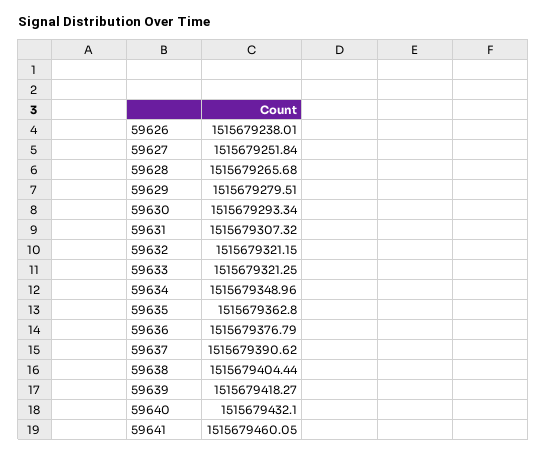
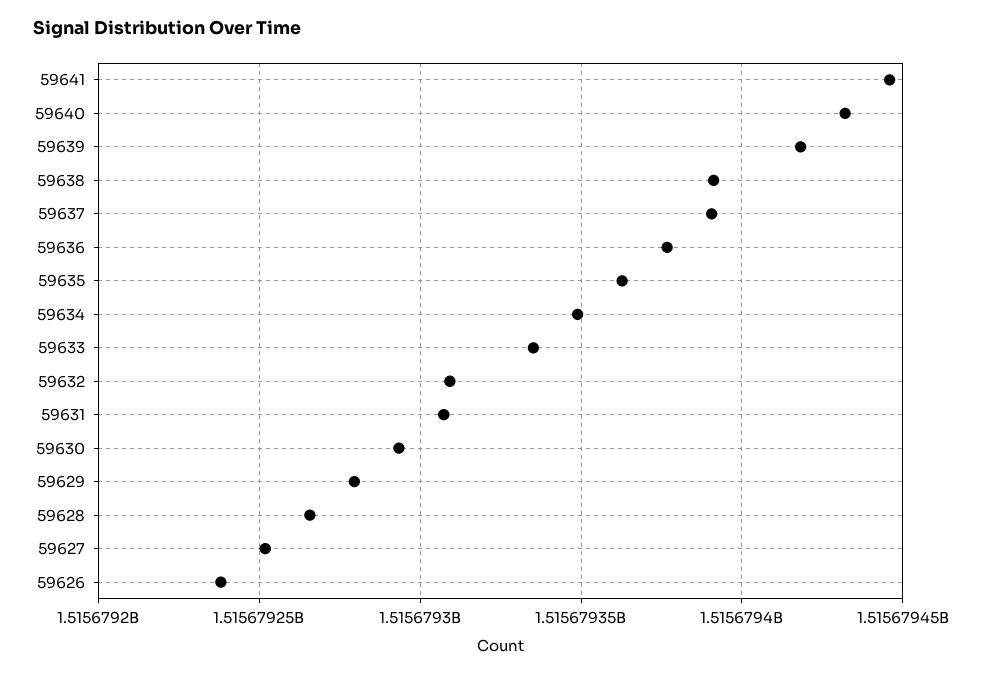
  {
    "59626": 1515679238.01,
    "59627": 1515679251.84,
    "59628": 1515679265.68,
    "59629": 1515679279.51,
    "59630": 1515679293.34,
    "59631": 1515679307.32,
-   "59632": 1515679321.15,
+   "59632": 1515679310,
-   "59633": 1515679321.25,
+   "59633": 1515679335,
    "59634": 1515679348.96,
    "59635": 1515679362.8,
    "59636": 1515679376.79,
    "59637": 1515679390.62,
-   "59638": 1515679404.44,
+   "59638": 1515679390,
    "59639": 1515679418.27,
    "59640": 1515679432.1,
-   "59641": 1515679460.05
+   "59641": 1515679445
  }

